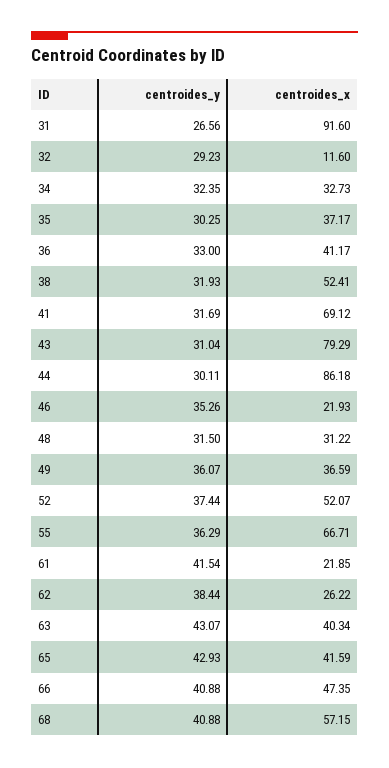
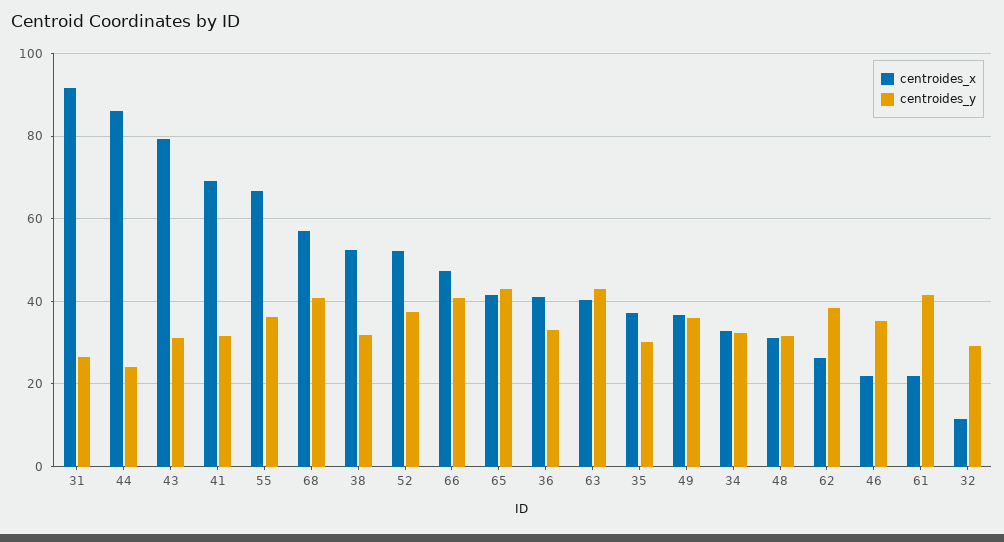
  {
    "centroides_y": {
      "31": 26.56,
      "32": 29.23,
      "34": 32.35,
      "35": 30.25,
      "36": 33,
      "38": 31.93,
      "41": 31.69,
      "43": 31.04,
-     "44": 30.11,
+     "44": 24,
      "46": 35.26,
      "48": 31.5,
      "49": 36.07,
      "52": 37.44,
      "55": 36.29,
      "61": 41.54,
      "62": 38.44,
      "63": 43.07,
      "65": 42.93,
      "66": 40.88,
      "68": 40.88
    },
    "centroides_x": {
      "31": 91.6,
      "32": 11.6,
      "34": 32.73,
      "35": 37.17,
      "36": 41.17,
      "38": 52.41,
      "41": 69.12,
      "43": 79.29,
      "44": 86.18,
      "46": 21.93,
      "48": 31.22,
      "49": 36.59,
      "52": 52.07,
      "55": 66.71,
      "61": 21.85,
      "62": 26.22,
      "63": 40.34,
      "65": 41.59,
      "66": 47.35,
      "68": 57.15
    }
  }

